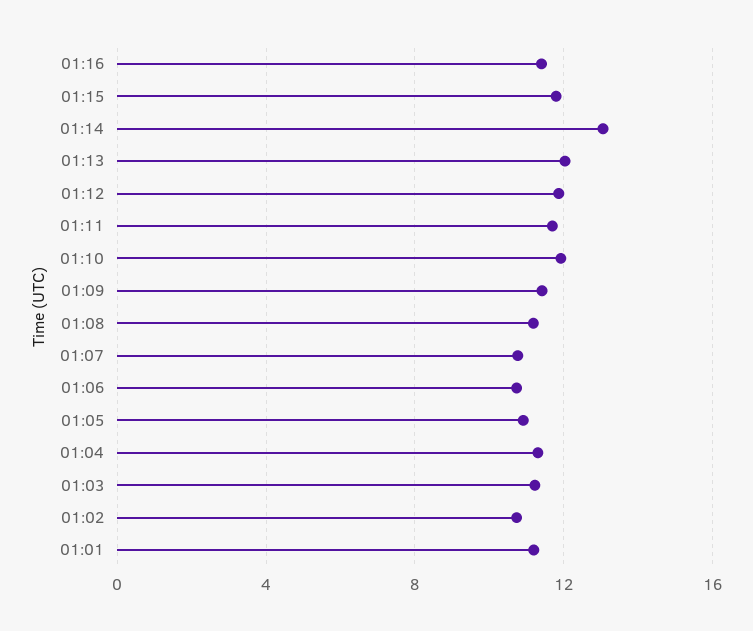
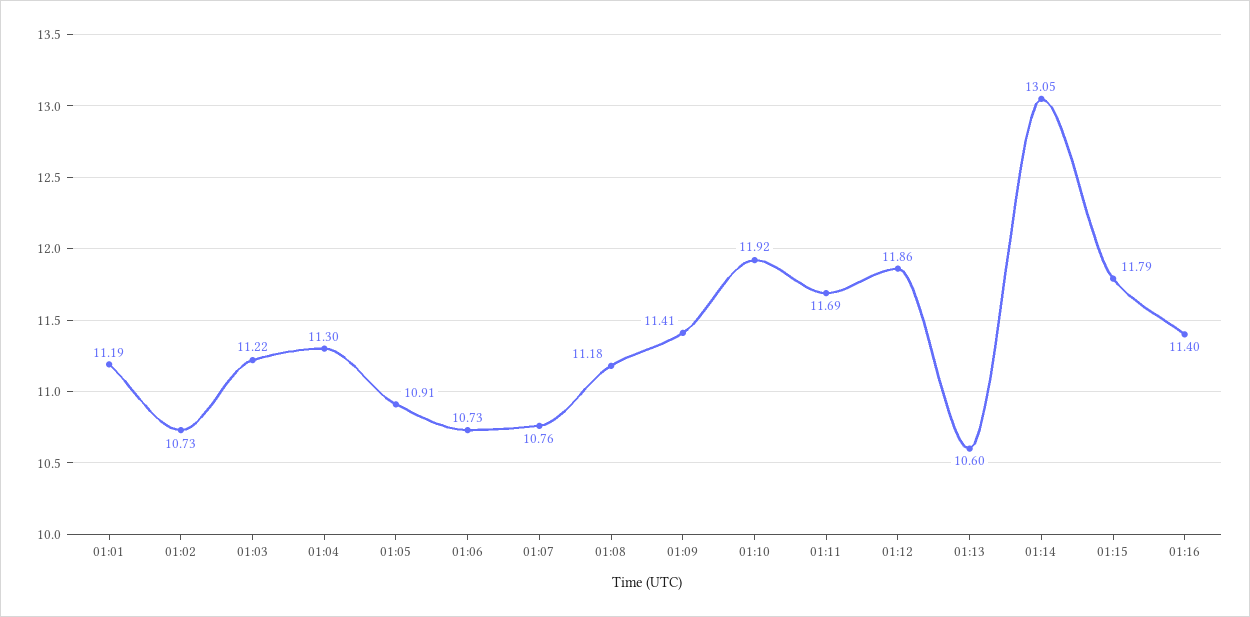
  {
    "01:16": 11.4,
    "01:15": 11.79,
    "01:14": 13.05,
-   "01:13": 12,
+   "01:13": 10.6,
    "01:12": 11.86,
    "01:11": 11.69,
    "01:10": 11.92,
    "01:09": 11.41,
    "01:08": 11.18,
    "01:07": 10.76,
    "01:06": 10.73,
    "01:05": 10.91,
    "01:04": 11.3,
    "01:03": 11.22,
    "01:02": 10.73,
    "01:01": 11.19
  }

